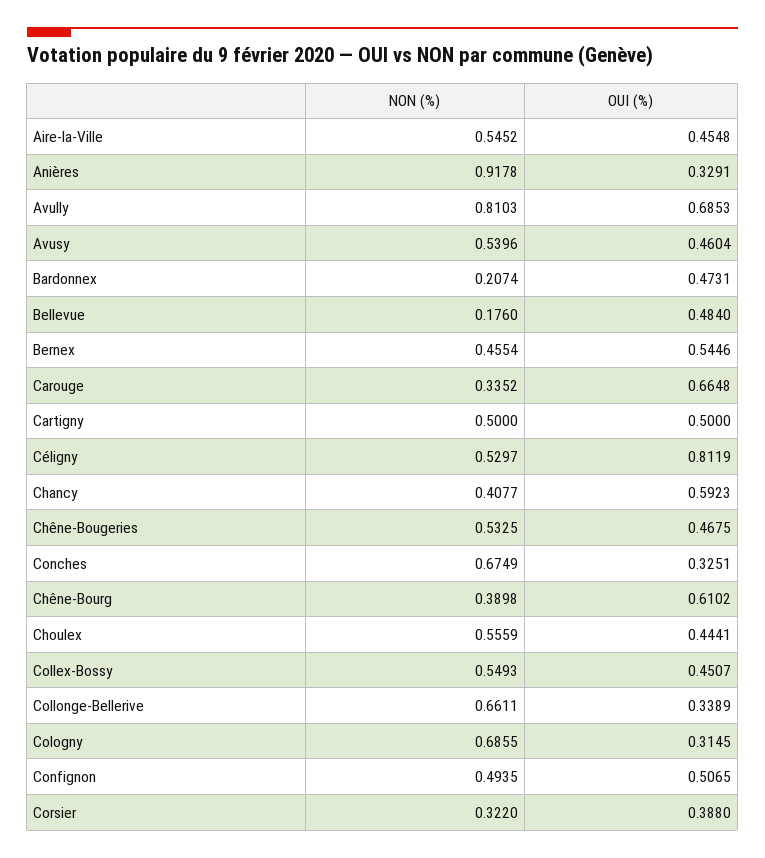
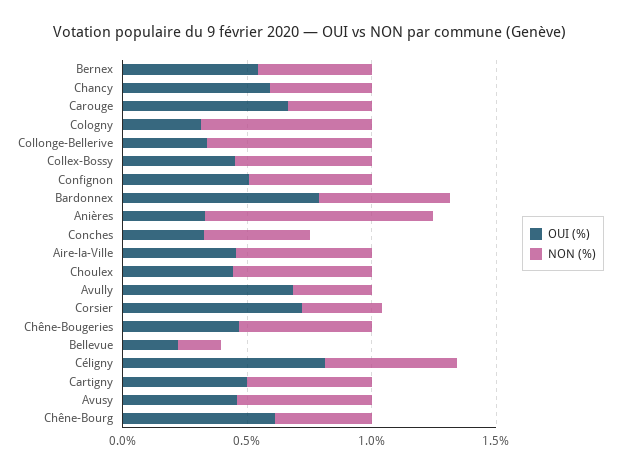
  {
    "NON (%)": {
      "Aire-la-Ville": 0.5452,
      "Anières": 0.9178,
-     "Avully": 0.8103,
+     "Avully": 0.3,
      "Avusy": 0.5396,
-     "Bardonnex": 0.2074,
+     "Bardonnex": 0.5,
      "Bellevue": 0.176,
      "Bernex": 0.4554,
      "Carouge": 0.3352,
      "Cartigny": 0.5,
      "Céligny": 0.5297,
      "Chancy": 0.4077,
      "Chêne-Bougeries": 0.5325,
-     "Conches": 0.6749,
+     "Conches": 0.4,
      "Chêne-Bourg": 0.3898,
      "Choulex": 0.5559,
      "Collex-Bossy": 0.5493,
      "Collonge-Bellerive": 0.6611,
      "Cologny": 0.6855,
      "Confignon": 0.4935,
      "Corsier": 0.322
    },
    "OUI (%)": {
      "Aire-la-Ville": 0.4548,
      "Anières": 0.3291,
      "Avully": 0.6853,
      "Avusy": 0.4604,
-     "Bardonnex": 0.4731,
+     "Bardonnex": 0.8,
-     "Bellevue": 0.484,
+     "Bellevue": 0.2,
      "Bernex": 0.5446,
      "Carouge": 0.6648,
      "Cartigny": 0.5,
      "Céligny": 0.8119,
      "Chancy": 0.5923,
      "Chêne-Bougeries": 0.4675,
      "Conches": 0.3251,
      "Chêne-Bourg": 0.6102,
      "Choulex": 0.4441,
      "Collex-Bossy": 0.4507,
      "Collonge-Bellerive": 0.3389,
      "Cologny": 0.3145,
      "Confignon": 0.5065,
-     "Corsier": 0.388
+     "Corsier": 0.7
    }
  }

